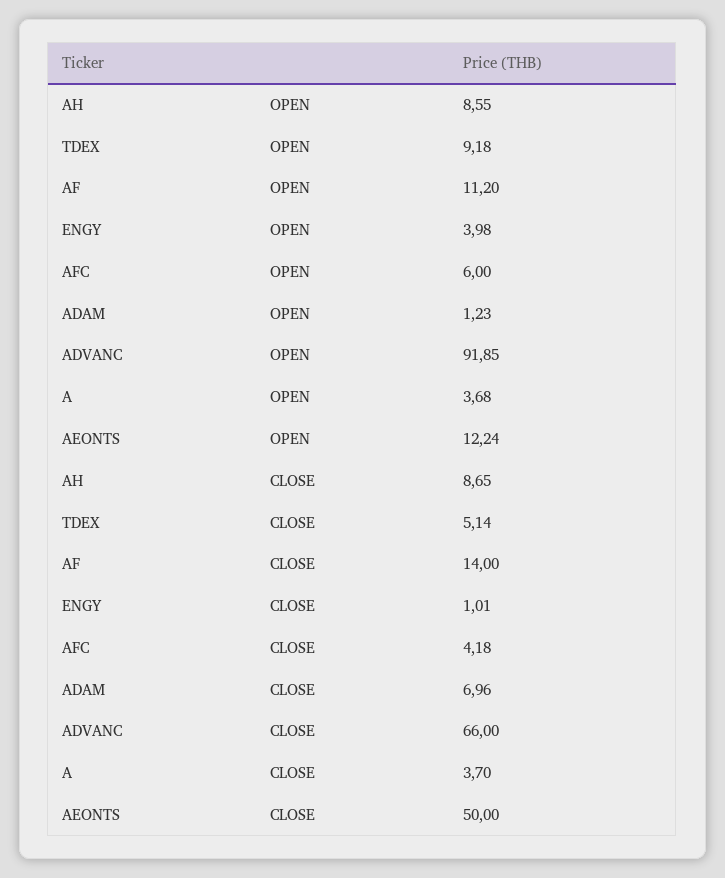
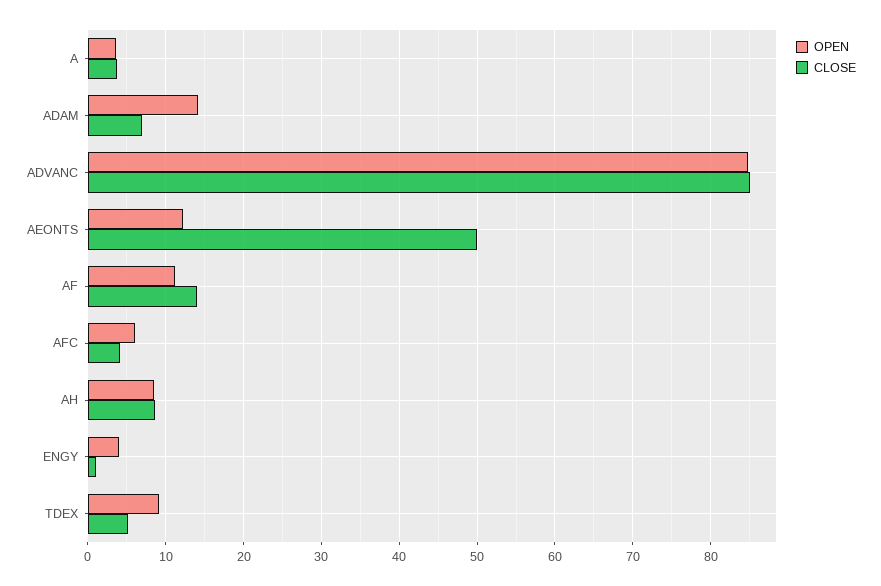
  {
    "OPEN": {
      "AH": 8.55,
      "TDEX": 9.18,
      "AF": 11.2,
      "ENGY": 3.98,
      "AFC": 6,
-     "ADAM": 1.23,
+     "ADAM": 14,
-     "ADVANC": 91.85,
+     "ADVANC": 85,
      "A": 3.68,
      "AEONTS": 12.24
    },
    "CLOSE": {
      "AH": 8.65,
      "TDEX": 5.14,
      "AF": 14,
      "ENGY": 1.01,
      "AFC": 4.18,
      "ADAM": 6.96,
-     "ADVANC": 66,
+     "ADVANC": 85,
      "A": 3.7,
      "AEONTS": 50
    }
  }

